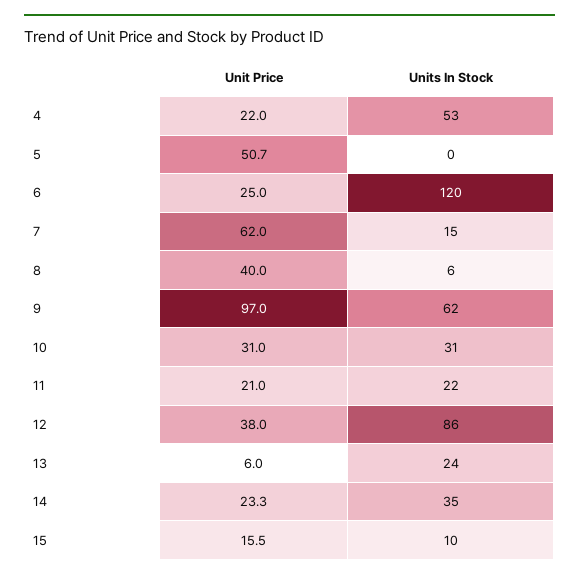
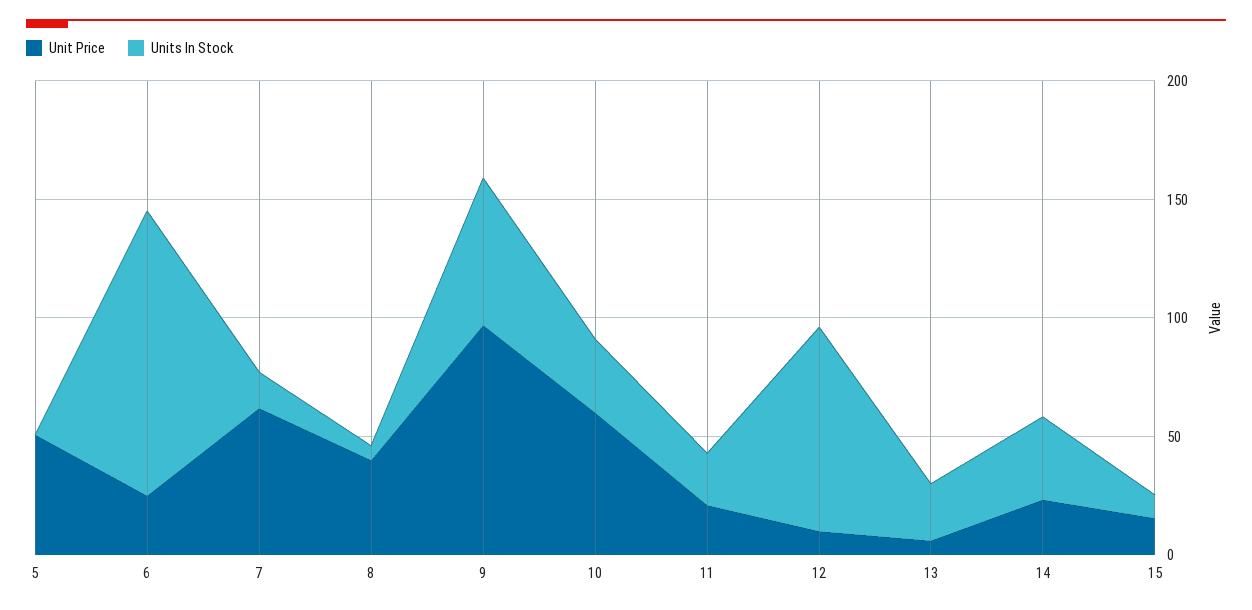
  {
    "Unit Price": {
-     "4": 22,
      "5": 50.7,
      "6": 25,
      "7": 62,
      "8": 40,
      "9": 97,
-     "10": 31,
+     "10": 60,
      "11": 21,
-     "12": 38,
+     "12": 10,
      "13": 6,
      "14": 23.3,
      "15": 15.5
    },
    "Units In Stock": {
-     "4": 53,
      "5": 0,
      "6": 120,
      "7": 15,
      "8": 6,
      "9": 62,
      "10": 31,
      "11": 22,
      "12": 86,
      "13": 24,
      "14": 35,
      "15": 10
    }
  }

